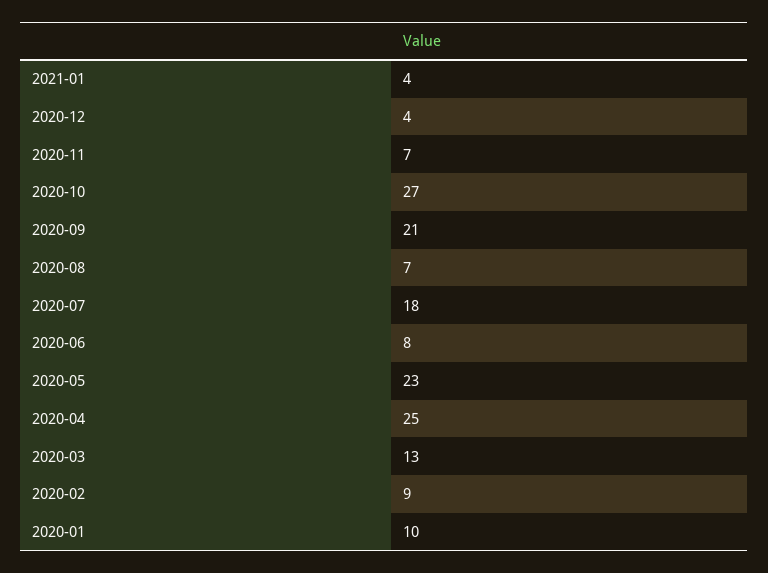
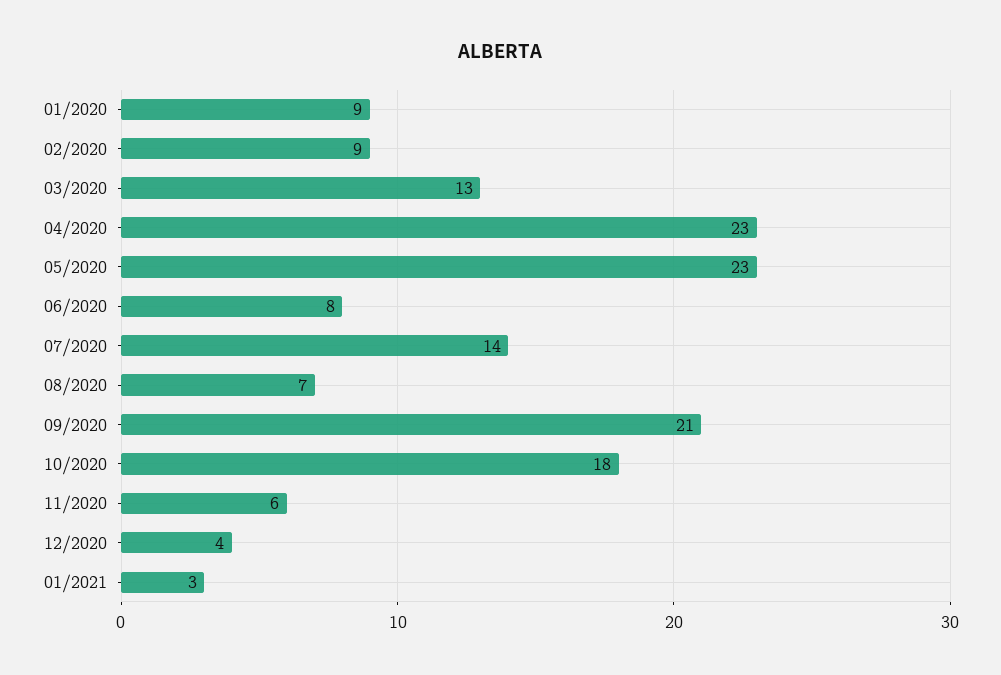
  {
-   "2021-01": 4,
+   "2021-01": 3,
    "2020-12": 4,
-   "2020-11": 7,
+   "2020-11": 6,
-   "2020-10": 27,
+   "2020-10": 18,
    "2020-09": 21,
    "2020-08": 7,
-   "2020-07": 18,
+   "2020-07": 14,
    "2020-06": 8,
    "2020-05": 23,
-   "2020-04": 25,
+   "2020-04": 23,
    "2020-03": 13,
    "2020-02": 9,
-   "2020-01": 10
+   "2020-01": 9
  }

